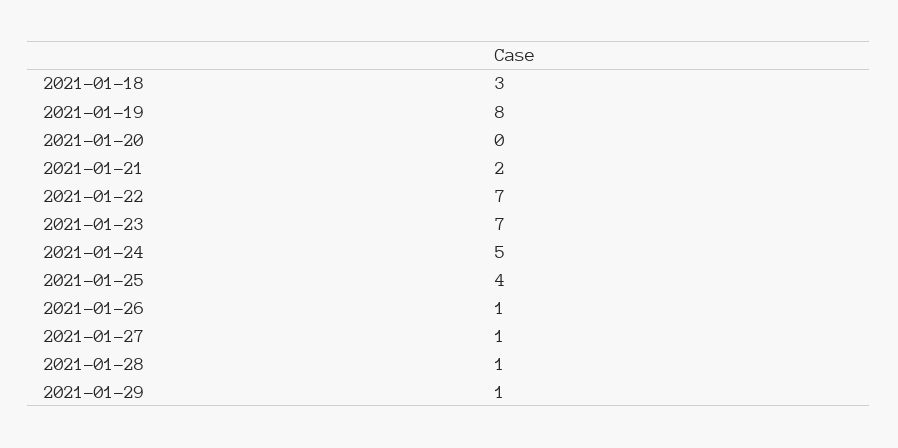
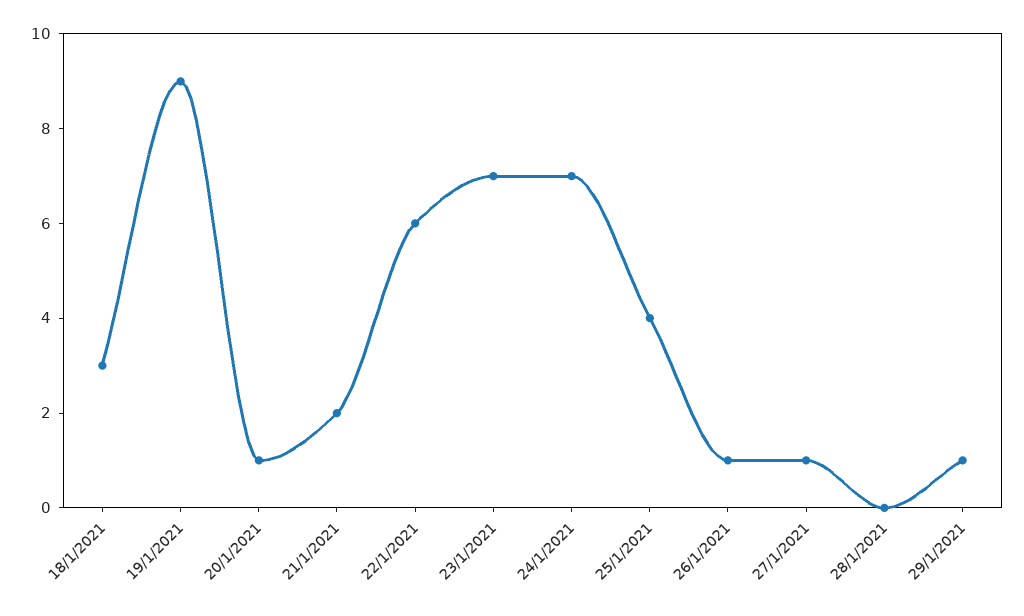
  {
    "2021-01-18": 3,
-   "2021-01-19": 8,
+   "2021-01-19": 9,
-   "2021-01-20": 0,
+   "2021-01-20": 1,
    "2021-01-21": 2,
-   "2021-01-22": 7,
+   "2021-01-22": 6,
    "2021-01-23": 7,
-   "2021-01-24": 5,
+   "2021-01-24": 7,
    "2021-01-25": 4,
    "2021-01-26": 1,
    "2021-01-27": 1,
-   "2021-01-28": 1,
+   "2021-01-28": 0,
    "2021-01-29": 1
  }

